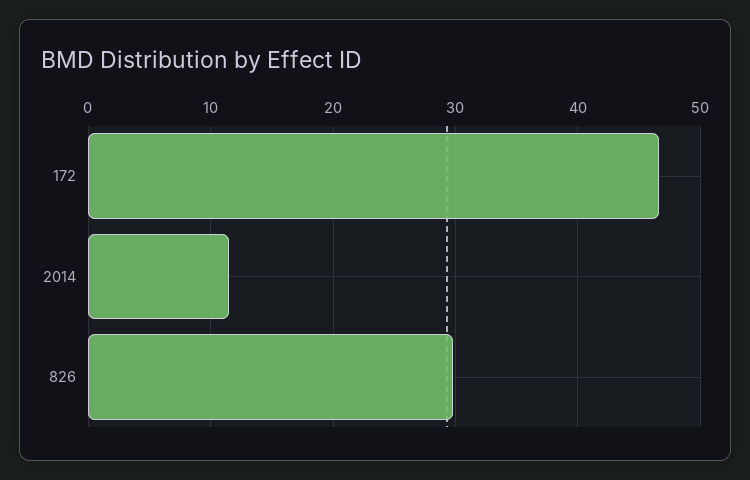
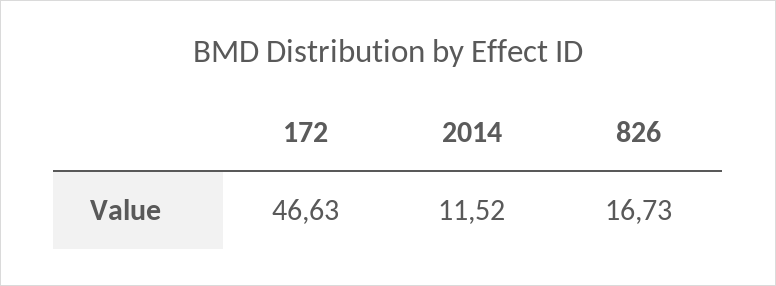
  {
    "172": 46.63,
    "2014": 11.52,
-   "826": 30
+   "826": 16.73
  }

